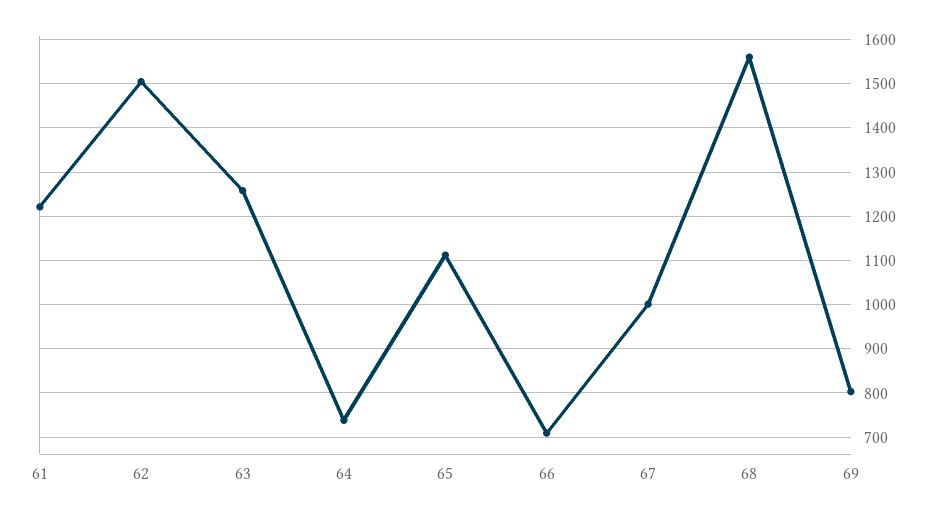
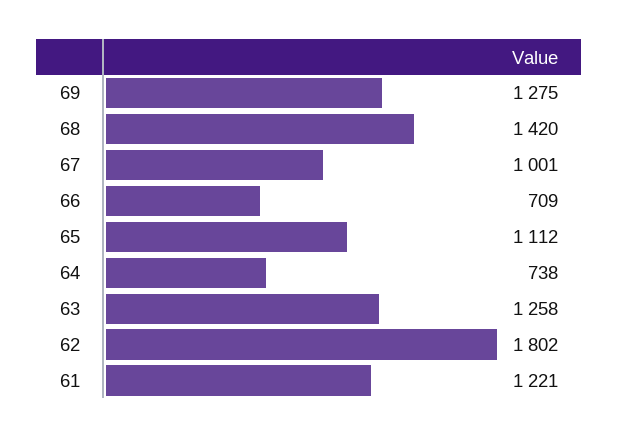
  {
    "61": 1221,
-   "62": 1500,
+   "62": 1802,
    "63": 1258,
    "64": 738,
    "65": 1112,
    "66": 709,
    "67": 1001,
-   "68": 1560,
+   "68": 1420,
-   "69": 800
+   "69": 1275
  }

